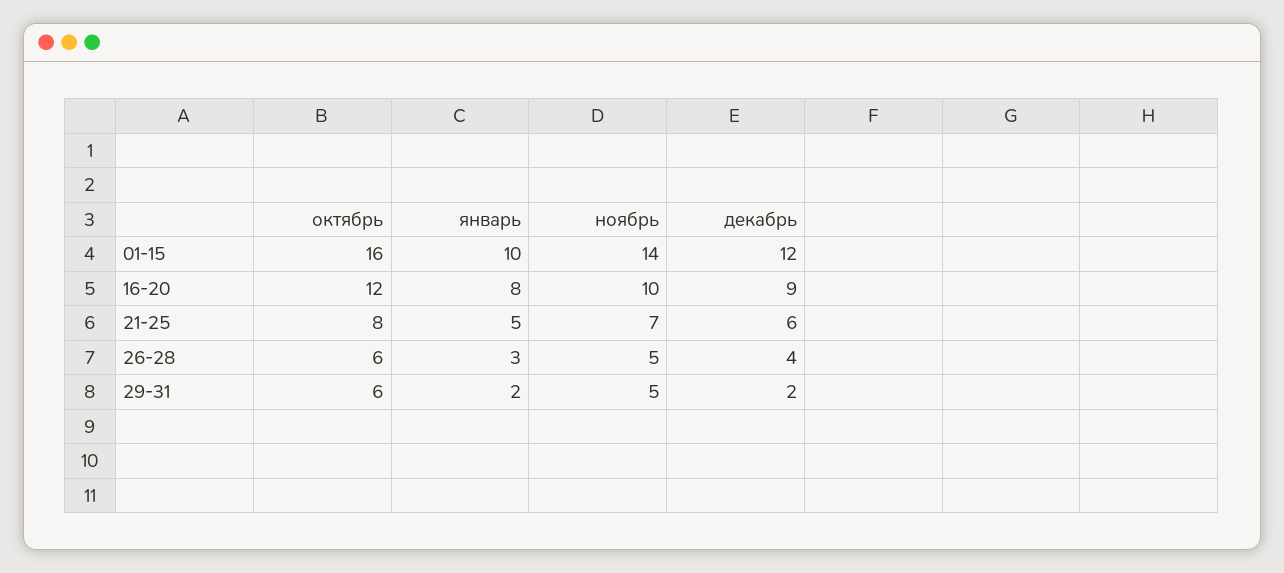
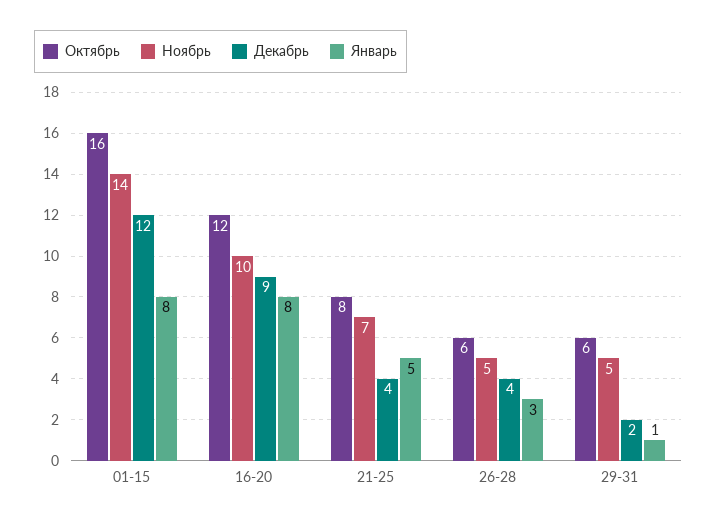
  {
    "октябрь": {
      "01-15": 16,
      "16-20": 12,
      "21-25": 8,
      "26-28": 6,
      "29-31": 6
    },
    "январь": {
-     "01-15": 10,
+     "01-15": 8,
      "16-20": 8,
      "21-25": 5,
      "26-28": 3,
-     "29-31": 2
+     "29-31": 1
    },
    "ноябрь": {
      "01-15": 14,
      "16-20": 10,
      "21-25": 7,
      "26-28": 5,
      "29-31": 5
    },
    "декабрь": {
      "01-15": 12,
      "16-20": 9,
-     "21-25": 6,
+     "21-25": 4,
      "26-28": 4,
      "29-31": 2
    }
  }

